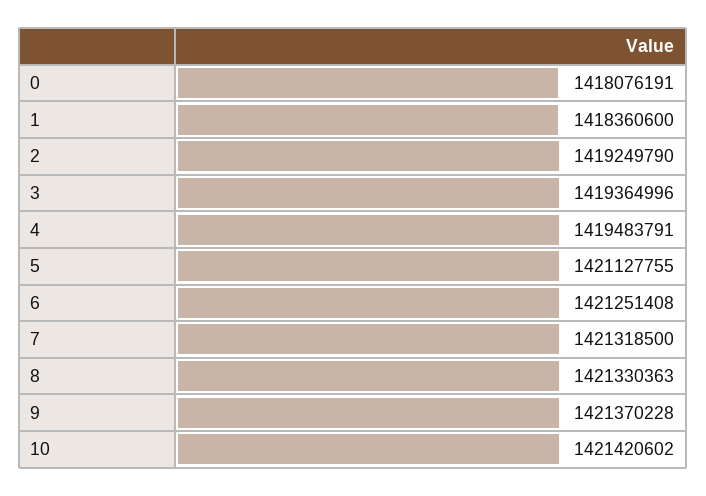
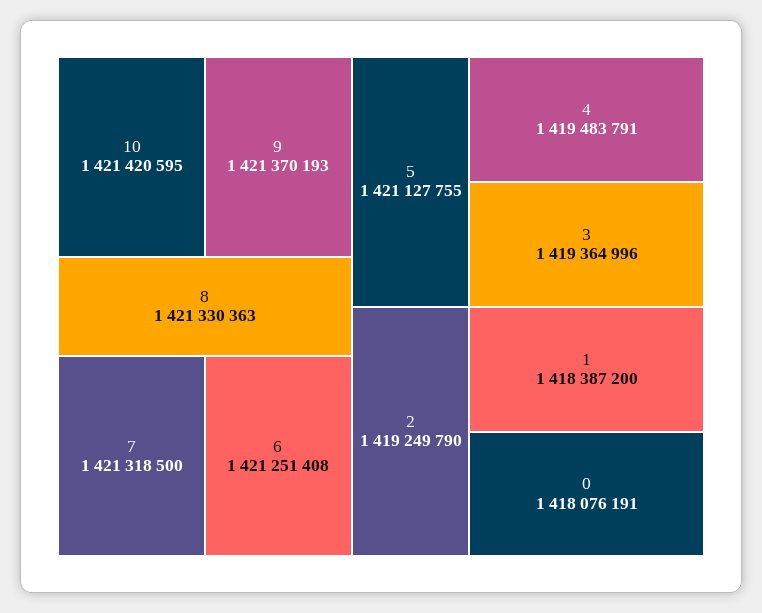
  {
    "0": 1418076191,
-   "1": 1418360600,
+   "1": 1418387200,
    "2": 1419249790,
    "3": 1419364996,
    "4": 1419483791,
    "5": 1421127755,
    "6": 1421251408,
    "7": 1421318500,
    "8": 1421330363,
-   "9": 1421370228,
+   "9": 1421370193,
-   "10": 1421420602
+   "10": 1421420595
  }

